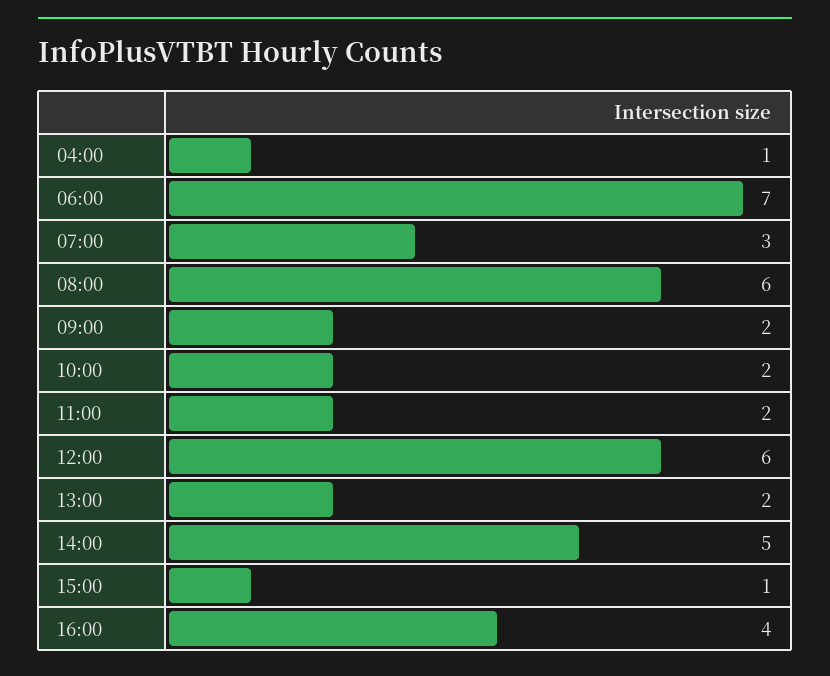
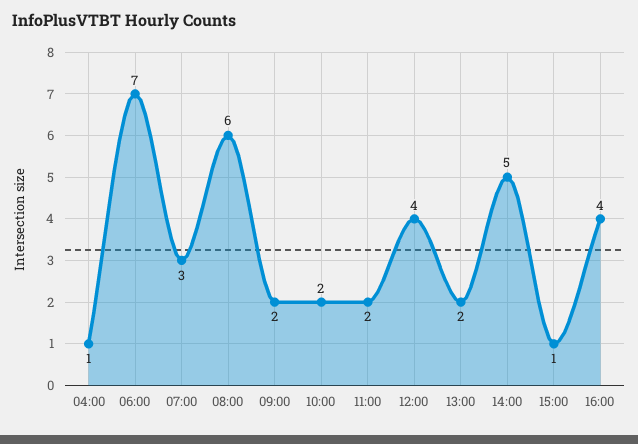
  {
    "04:00": 1,
    "06:00": 7,
    "07:00": 3,
    "08:00": 6,
    "09:00": 2,
    "10:00": 2,
    "11:00": 2,
-   "12:00": 6,
+   "12:00": 4,
    "13:00": 2,
    "14:00": 5,
    "15:00": 1,
    "16:00": 4
  }

